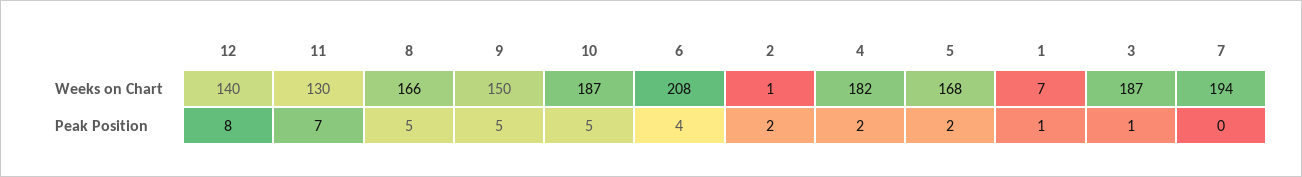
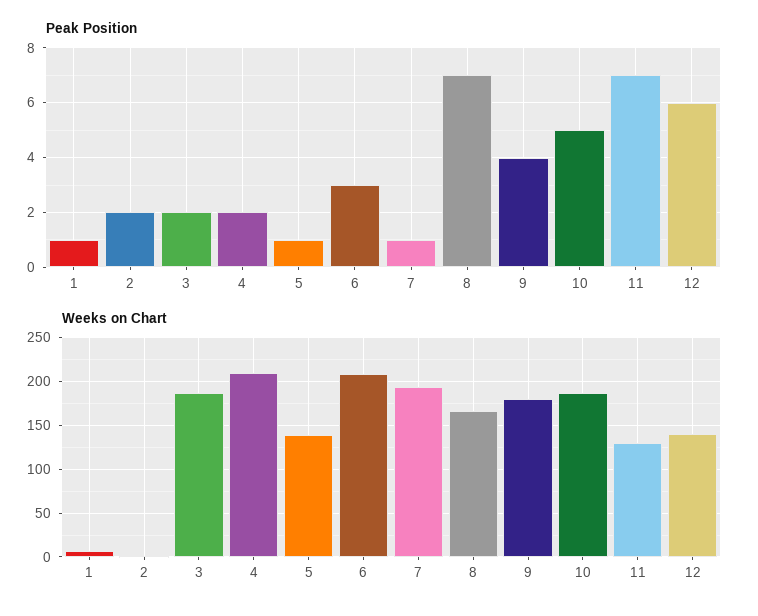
  {
    "Weeks on Chart": {
      "12": 140,
      "11": 130,
      "8": 166,
-     "9": 150,
+     "9": 180,
      "10": 187,
      "6": 208,
      "2": 1,
-     "4": 182,
+     "4": 210,
-     "5": 168,
+     "5": 140,
      "1": 7,
      "3": 187,
      "7": 194
    },
    "Peak Position": {
-     "12": 8,
+     "12": 6,
      "11": 7,
-     "8": 5,
+     "8": 7,
-     "9": 5,
+     "9": 4,
      "10": 5,
-     "6": 4,
+     "6": 3,
      "2": 2,
      "4": 2,
-     "5": 2,
+     "5": 1,
      "1": 1,
-     "3": 1,
+     "3": 2,
-     "7": 0
+     "7": 1
    }
  }

